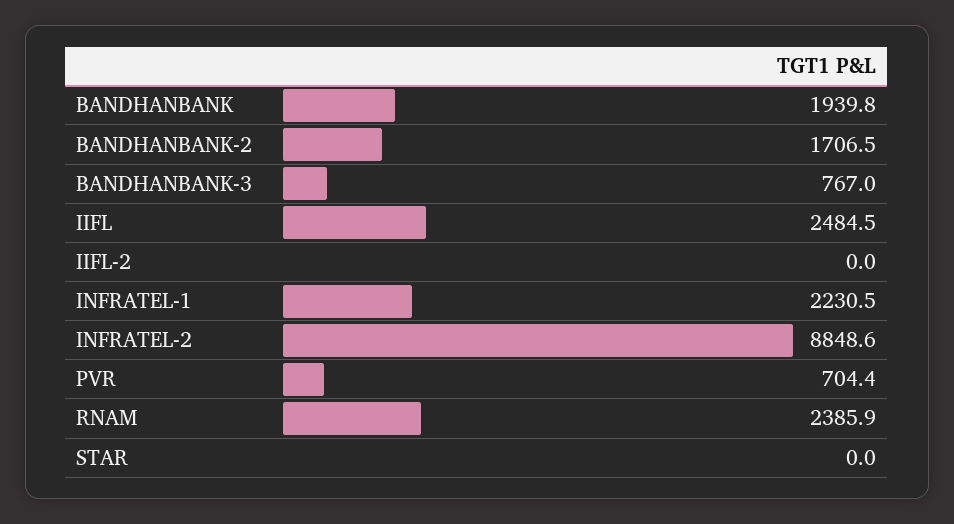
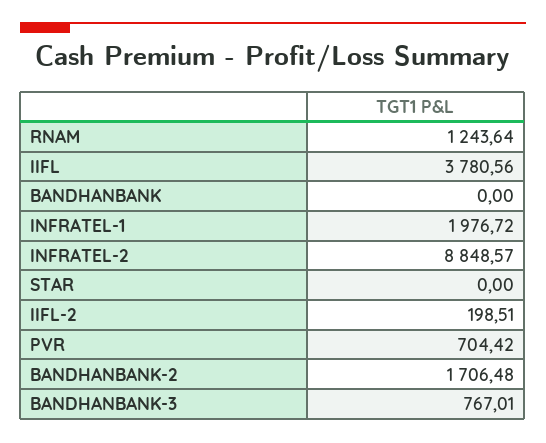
  {
-   "BANDHANBANK": 1939.8,
+   "BANDHANBANK": 0,
    "BANDHANBANK-2": 1706.48,
    "BANDHANBANK-3": 767.01,
-   "IIFL": 2484.5,
+   "IIFL": 3780.56,
-   "IIFL-2": 0,
+   "IIFL-2": 198.51,
-   "INFRATEL-1": 2230.5,
+   "INFRATEL-1": 1976.72,
    "INFRATEL-2": 8848.57,
    "PVR": 704.42,
-   "RNAM": 2385.9,
+   "RNAM": 1243.64,
    "STAR": 0
  }

